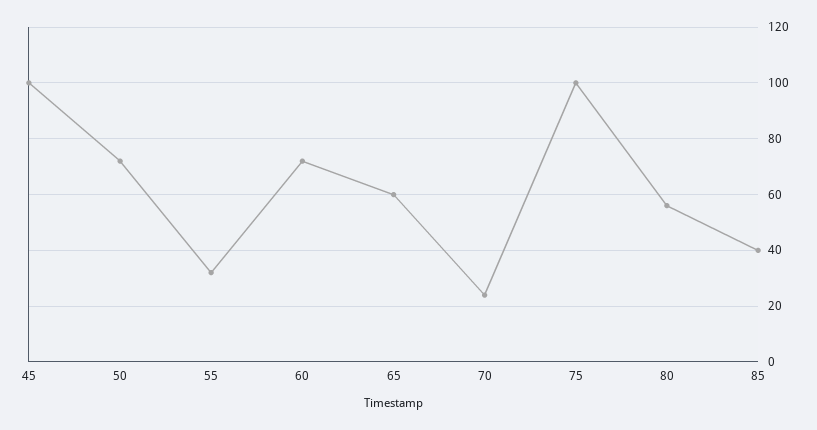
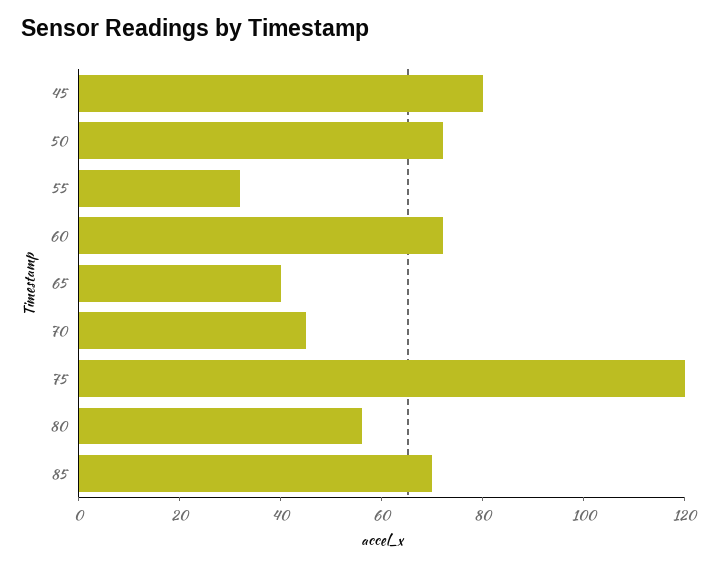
  {
-   "45": 100,
+   "45": 80,
    "50": 70,
    "55": 30,
    "60": 70,
-   "65": 60,
+   "65": 40,
-   "70": 25,
+   "70": 45,
-   "75": 100,
+   "75": 120,
    "80": 55,
-   "85": 40
+   "85": 70
  }

